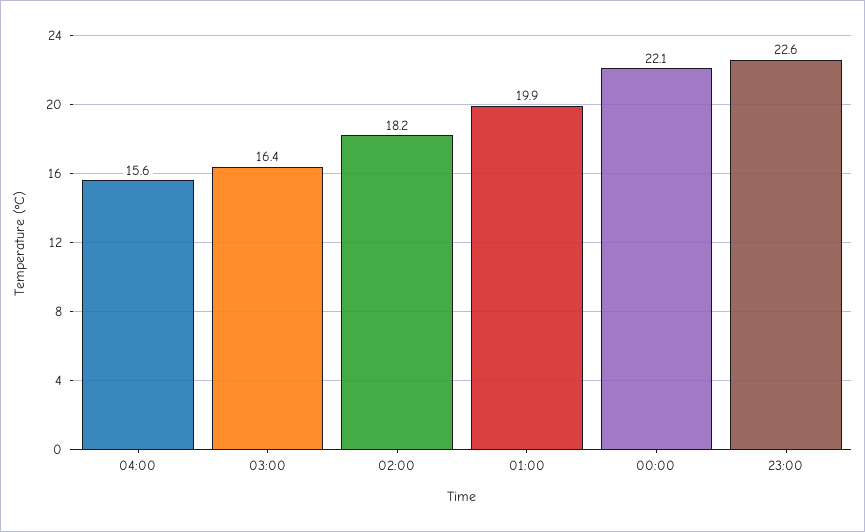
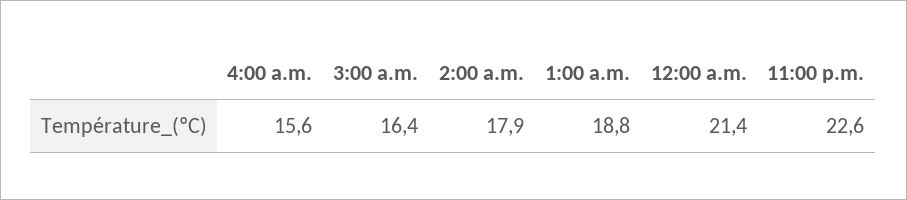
  {
    "04:00": 15.6,
    "03:00": 16.4,
-   "02:00": 18.2,
+   "02:00": 17.9,
-   "01:00": 19.9,
+   "01:00": 18.8,
-   "00:00": 22.1,
+   "00:00": 21.4,
    "23:00": 22.6
  }

